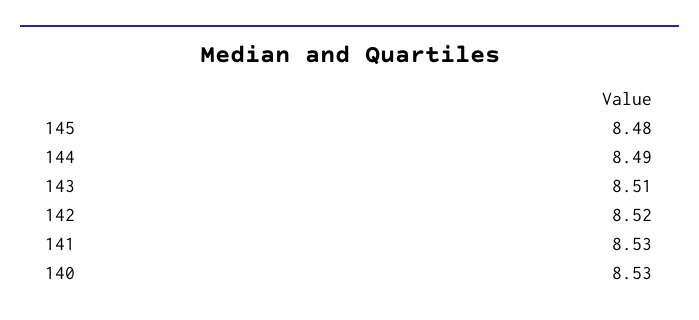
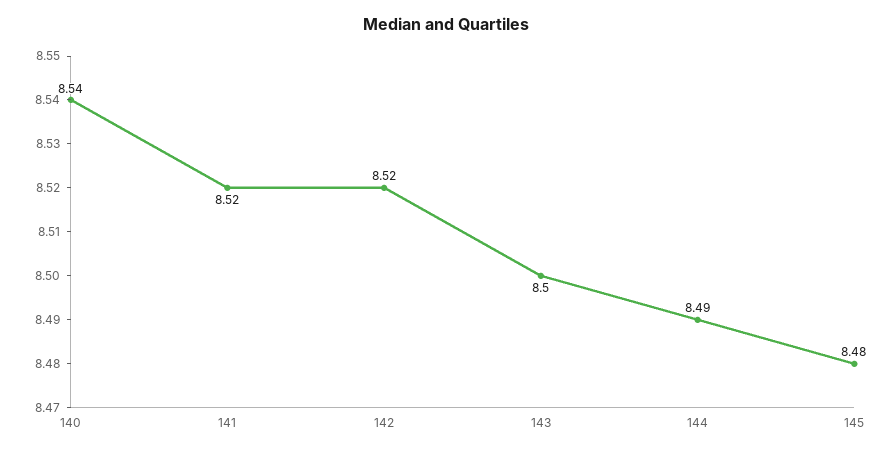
  {
    "145": 8.48,
    "144": 8.49,
-   "143": 8.51,
+   "143": 8.5,
    "142": 8.52,
-   "141": 8.53,
+   "141": 8.52,
-   "140": 8.53
+   "140": 8.54
  }

